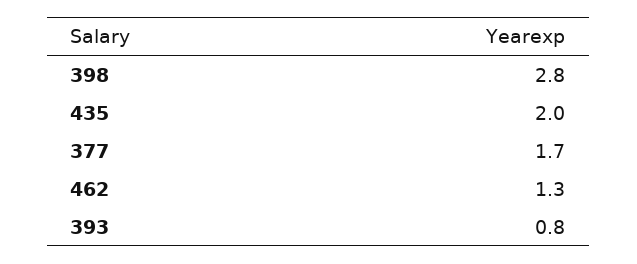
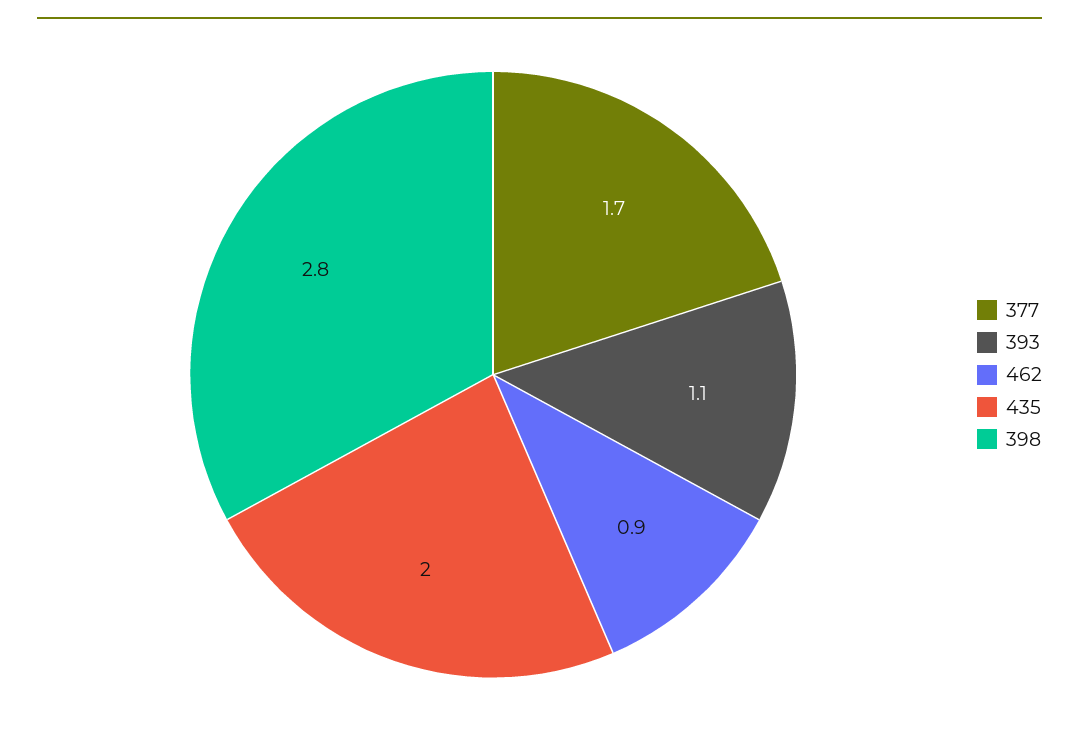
  {
    "398": 2.8,
    "435": 2,
    "377": 1.7,
-   "462": 1.3,
+   "462": 0.9,
-   "393": 0.8
+   "393": 1.1
  }

